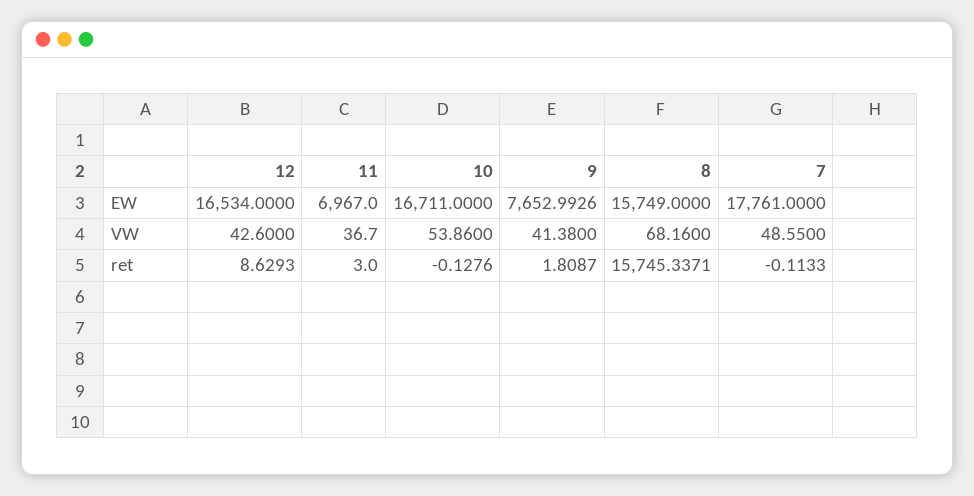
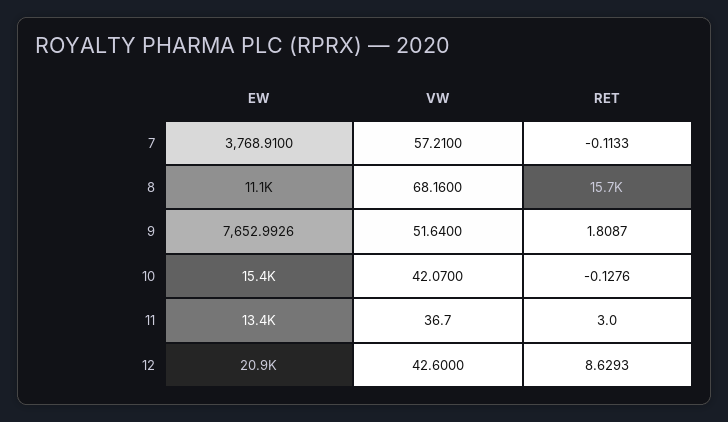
  {
    "12": {
-     "EW": 16534,
+     "EW": 20900,
      "VW": 42.6,
      "ret": 8.6293
    },
    "11": {
-     "EW": 6967,
+     "EW": 13400,
      "VW": 36.7,
      "ret": 3
    },
    "10": {
-     "EW": 16711,
+     "EW": 15400,
-     "VW": 53.86,
+     "VW": 42.07,
      "ret": -0.1276
    },
    "9": {
      "EW": 7652.9926,
-     "VW": 41.38,
+     "VW": 51.64,
      "ret": 1.8087
    },
    "8": {
-     "EW": 15749,
+     "EW": 11100,
      "VW": 68.16,
      "ret": 15745.3371
    },
    "7": {
-     "EW": 17761,
+     "EW": 3768.91,
-     "VW": 48.55,
+     "VW": 57.21,
      "ret": -0.1133
    }
  }

